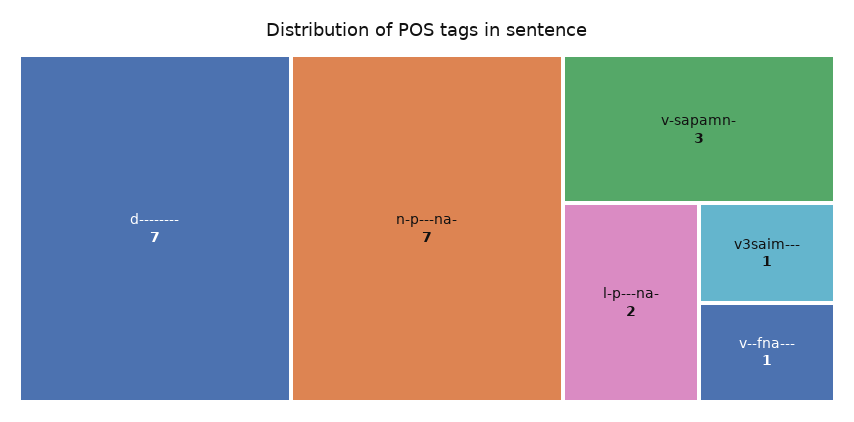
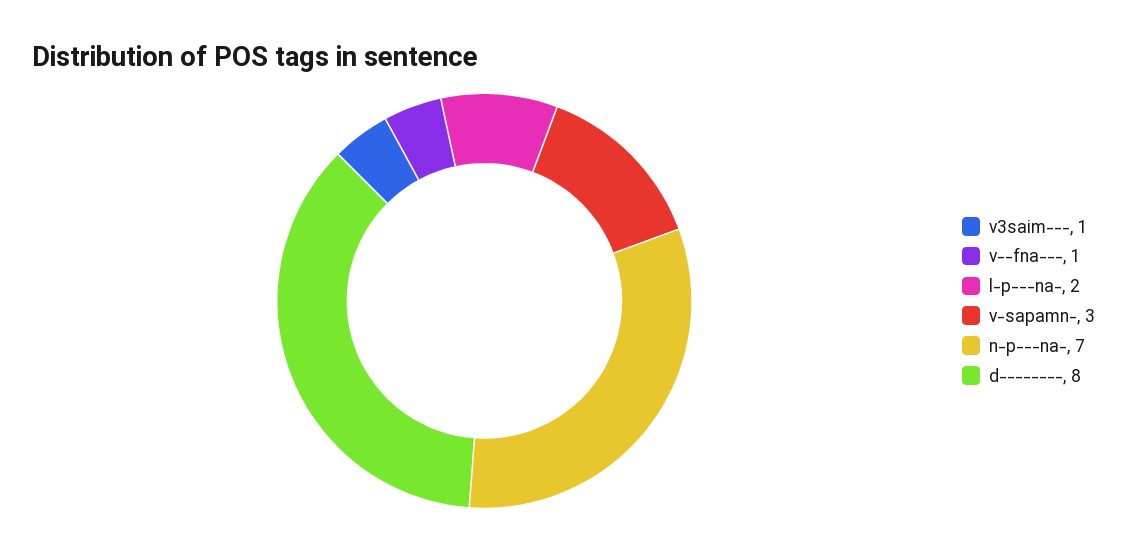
  {
-   "d--------": 7,
+   "d--------": 8,
    "n-p---na-": 7,
    "v-sapamn-": 3,
    "l-p---na-": 2,
    "v3saim---": 1,
    "v--fna---": 1
  }

